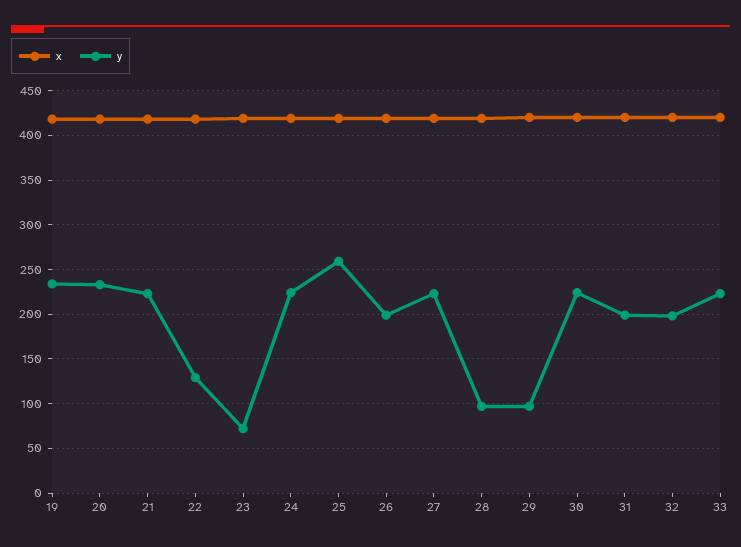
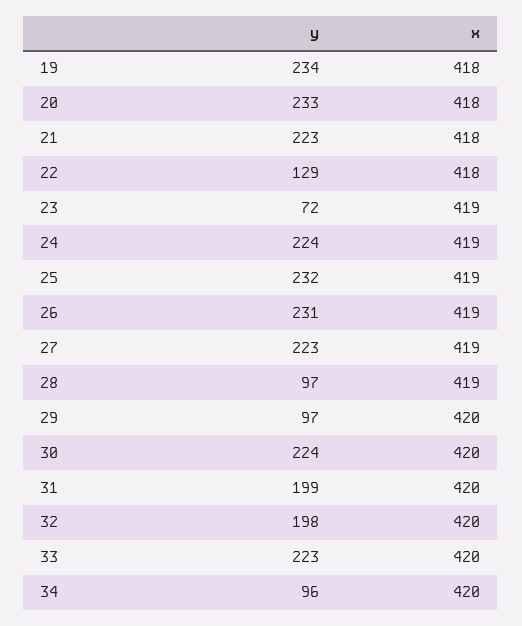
  {
    "x": {
      "19": 418,
      "20": 418,
      "21": 418,
      "22": 418,
      "23": 419,
      "24": 419,
      "25": 419,
      "26": 419,
      "27": 419,
      "28": 419,
      "29": 420,
      "30": 420,
      "31": 420,
      "32": 420,
-     "33": 420
+     "33": 420,
+     "34": 420
    },
    "y": {
      "19": 234,
      "20": 233,
      "21": 223,
      "22": 129,
      "23": 72,
      "24": 224,
-     "25": 260,
+     "25": 232,
-     "26": 200,
+     "26": 231,
      "27": 223,
      "28": 97,
      "29": 97,
      "30": 224,
      "31": 199,
      "32": 198,
-     "33": 223
+     "33": 223,
+     "34": 96
    }
  }

